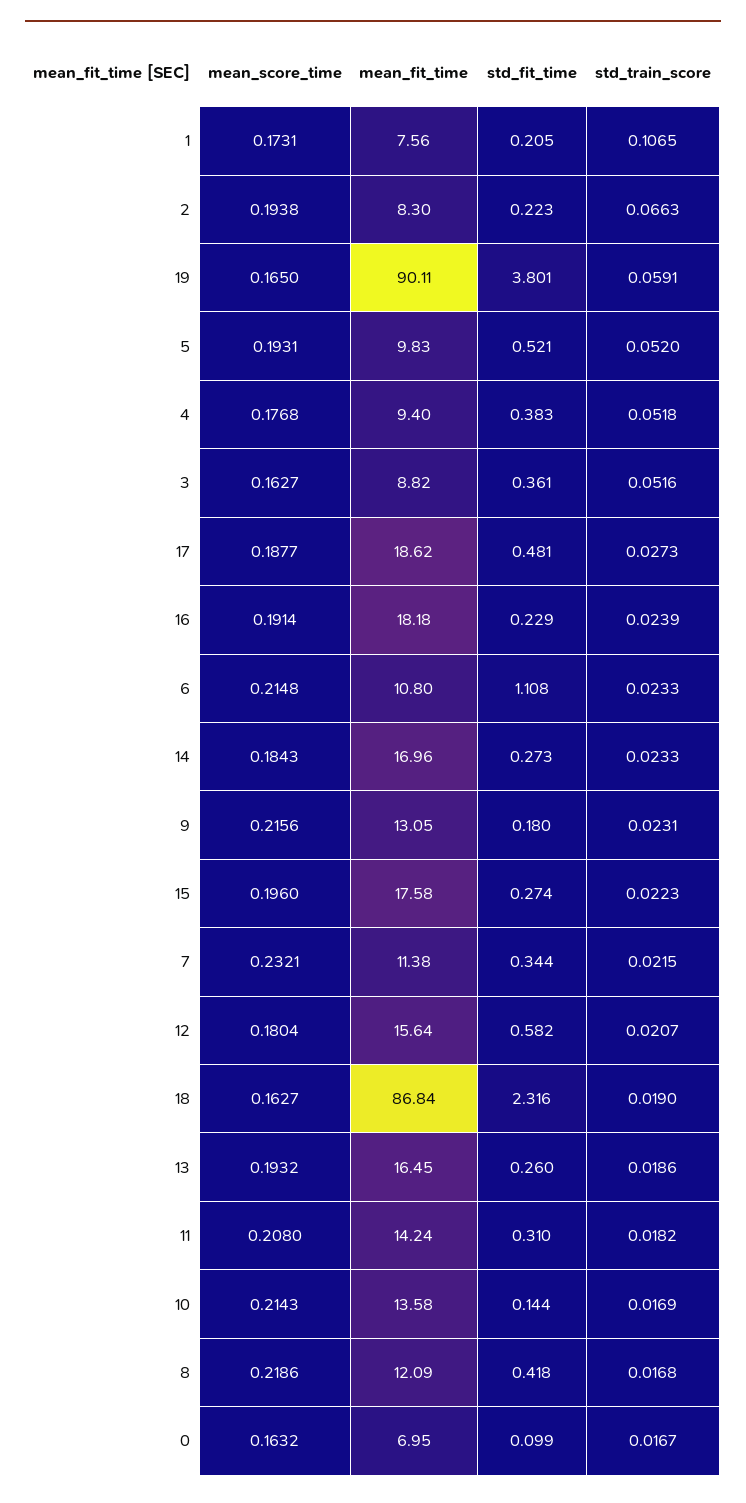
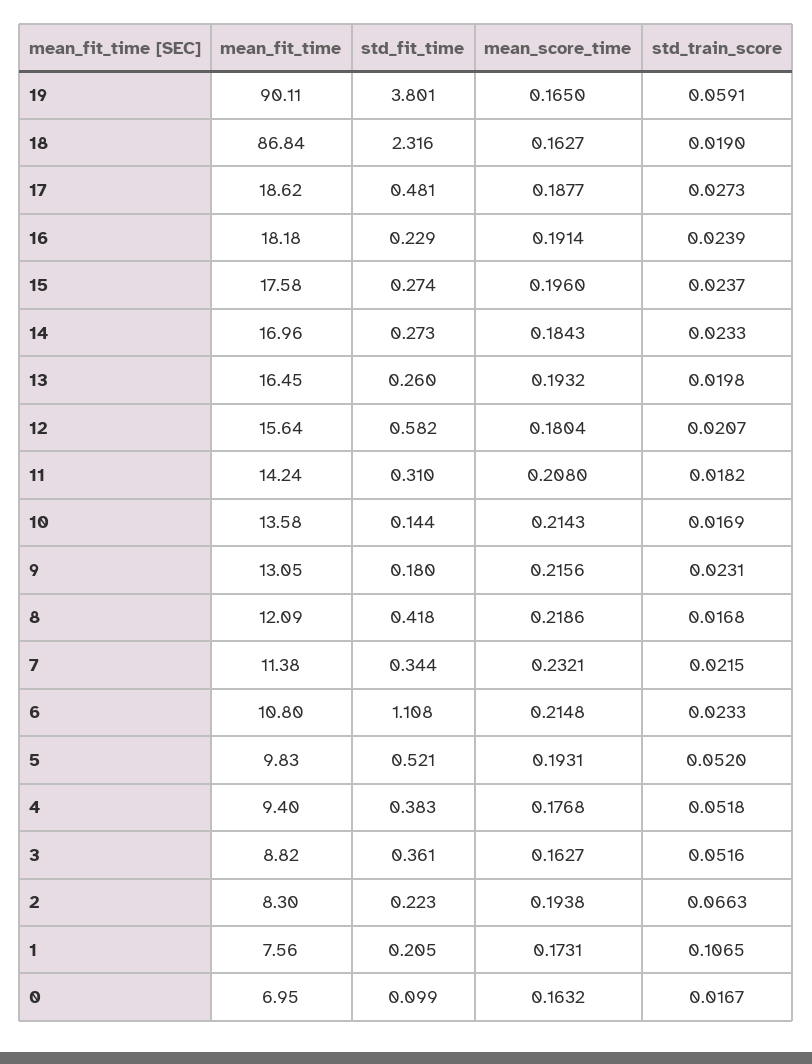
  {
    "mean_score_time": {
      "1": 0.1731,
      "2": 0.1938,
      "19": 0.165,
      "5": 0.1931,
      "4": 0.1768,
      "3": 0.1627,
      "17": 0.1877,
      "16": 0.1914,
      "6": 0.2148,
      "14": 0.1843,
      "9": 0.2156,
      "15": 0.196,
      "7": 0.2321,
      "12": 0.1804,
      "18": 0.1627,
      "13": 0.1932,
      "11": 0.208,
      "10": 0.2143,
      "8": 0.2186,
      "0": 0.1632
    },
    "mean_fit_time": {
      "1": 7.56,
      "2": 8.3,
      "19": 90.11,
      "5": 9.83,
      "4": 9.4,
      "3": 8.82,
      "17": 18.62,
      "16": 18.18,
      "6": 10.8,
      "14": 16.96,
      "9": 13.05,
      "15": 17.58,
      "7": 11.38,
      "12": 15.64,
      "18": 86.84,
      "13": 16.45,
      "11": 14.24,
      "10": 13.58,
      "8": 12.09,
      "0": 6.95
    },
    "std_fit_time": {
      "1": 0.205,
      "2": 0.223,
      "19": 3.801,
      "5": 0.521,
      "4": 0.383,
      "3": 0.361,
      "17": 0.481,
      "16": 0.229,
      "6": 1.108,
      "14": 0.273,
      "9": 0.18,
      "15": 0.274,
      "7": 0.344,
      "12": 0.582,
      "18": 2.316,
      "13": 0.26,
      "11": 0.31,
      "10": 0.144,
      "8": 0.418,
      "0": 0.099
    },
    "std_train_score": {
      "1": 0.1065,
      "2": 0.0663,
      "19": 0.0591,
      "5": 0.052,
      "4": 0.0518,
      "3": 0.0516,
      "17": 0.0273,
      "16": 0.0239,
      "6": 0.0233,
      "14": 0.0233,
      "9": 0.0231,
-     "15": 0.0223,
+     "15": 0.0237,
      "7": 0.0215,
      "12": 0.0207,
      "18": 0.019,
-     "13": 0.0186,
+     "13": 0.0198,
      "11": 0.0182,
      "10": 0.0169,
      "8": 0.0168,
      "0": 0.0167
    }
  }

